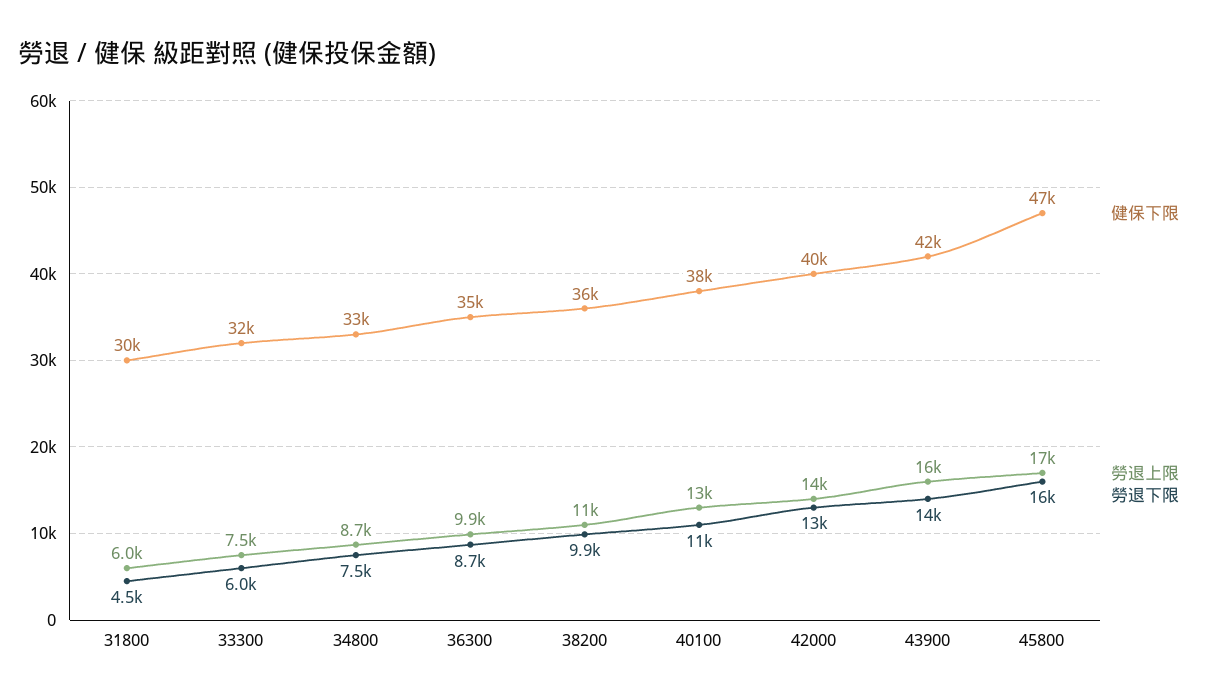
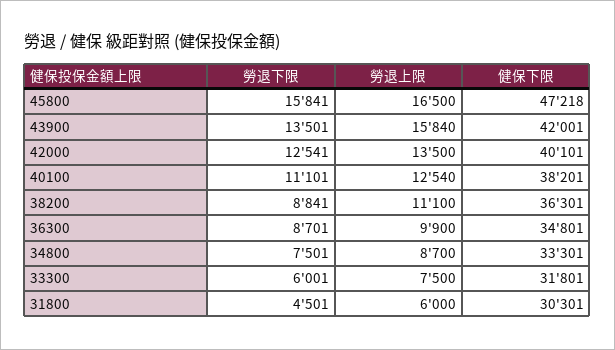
  {
    "健保下限": {
      "31800": 30301,
      "33300": 31801,
      "34800": 33301,
      "36300": 34801,
      "38200": 36301,
      "40100": 38201,
      "42000": 40101,
      "43900": 42001,
      "45800": 47218
    },
    "勞退上限": {
      "31800": 6000,
      "33300": 7500,
      "34800": 8700,
      "36300": 9900,
      "38200": 11100,
      "40100": 12540,
      "42000": 13500,
      "43900": 15840,
      "45800": 16500
    },
    "勞退下限": {
      "31800": 4501,
      "33300": 6001,
      "34800": 7501,
      "36300": 8701,
-     "38200": 9900,
+     "38200": 8841,
      "40100": 11101,
      "42000": 12541,
      "43900": 13501,
      "45800": 15841
    }
  }

